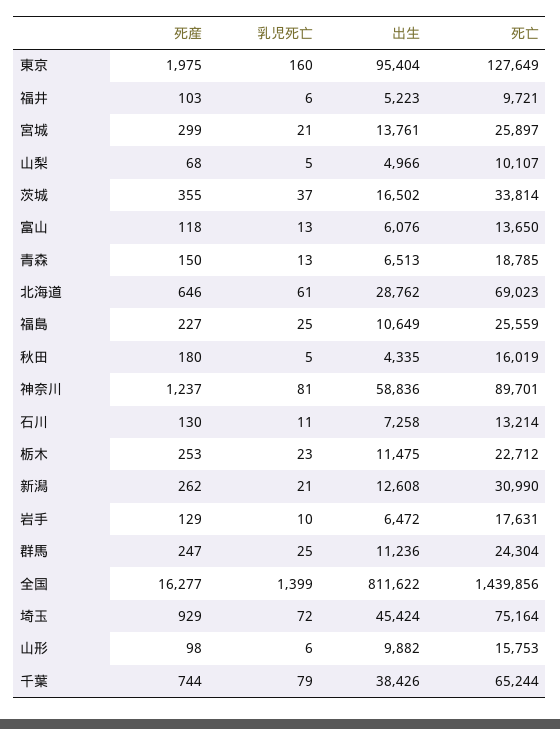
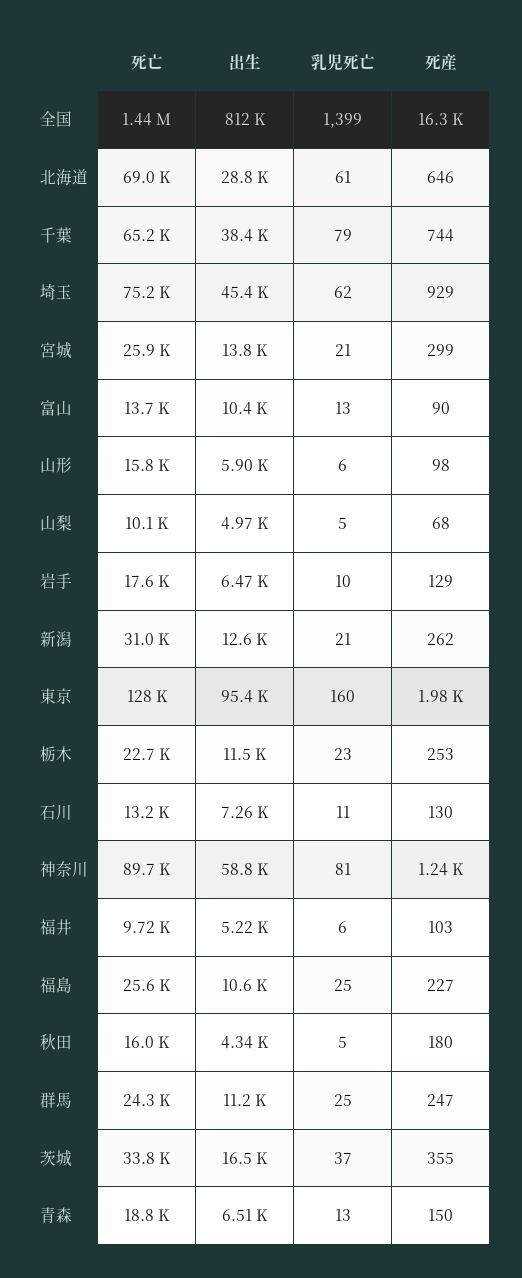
  {
    "死産": {
      "東京": 1975,
      "福井": 103,
      "宮城": 299,
      "山梨": 68,
      "茨城": 355,
-     "富山": 118,
+     "富山": 90,
      "青森": 150,
      "北海道": 646,
      "福島": 227,
      "秋田": 180,
      "神奈川": 1237,
      "石川": 130,
      "栃木": 253,
      "新潟": 262,
      "岩手": 129,
      "群馬": 247,
      "全国": 16277,
      "埼玉": 929,
      "山形": 98,
      "千葉": 744
    },
    "乳児死亡": {
      "東京": 160,
      "福井": 6,
      "宮城": 21,
      "山梨": 5,
      "茨城": 37,
      "富山": 13,
      "青森": 13,
      "北海道": 61,
      "福島": 25,
      "秋田": 5,
      "神奈川": 81,
      "石川": 11,
      "栃木": 23,
      "新潟": 21,
      "岩手": 10,
      "群馬": 25,
      "全国": 1399,
-     "埼玉": 72,
+     "埼玉": 62,
      "山形": 6,
      "千葉": 79
    },
    "出生": {
      "東京": 95404,
      "福井": 5223,
      "宮城": 13761,
      "山梨": 4966,
      "茨城": 16502,
-     "富山": 6076,
+     "富山": 10400,
      "青森": 6513,
      "北海道": 28762,
      "福島": 10649,
      "秋田": 4335,
      "神奈川": 58836,
      "石川": 7258,
      "栃木": 11475,
      "新潟": 12608,
      "岩手": 6472,
      "群馬": 11236,
      "全国": 811622,
      "埼玉": 45424,
-     "山形": 9882,
+     "山形": 5900,
      "千葉": 38426
    },
    "死亡": {
      "東京": 127649,
      "福井": 9721,
      "宮城": 25897,
      "山梨": 10107,
      "茨城": 33814,
      "富山": 13650,
      "青森": 18785,
      "北海道": 69023,
      "福島": 25559,
      "秋田": 16019,
      "神奈川": 89701,
      "石川": 13214,
      "栃木": 22712,
      "新潟": 30990,
      "岩手": 17631,
      "群馬": 24304,
      "全国": 1439856,
      "埼玉": 75164,
      "山形": 15753,
      "千葉": 65244
    }
  }

